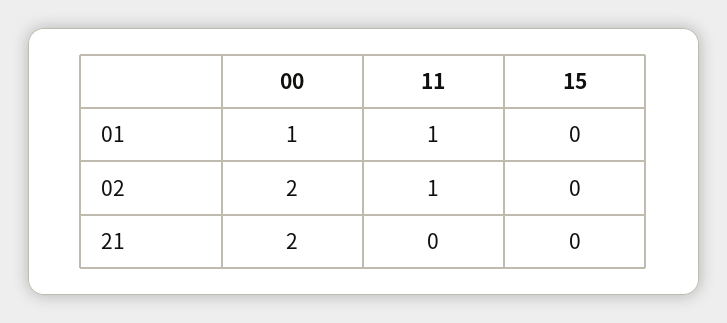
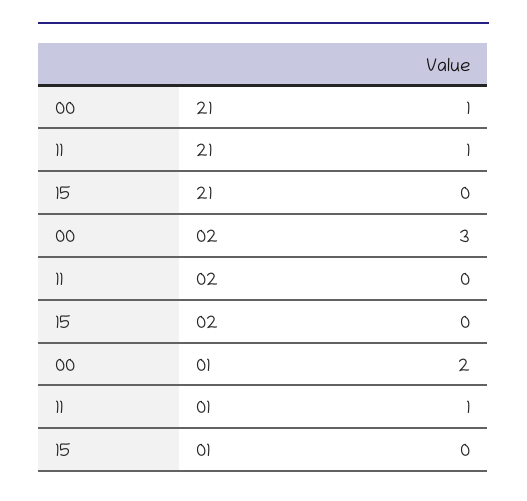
  {
    "00": {
-     "01": 1,
+     "01": 2,
-     "02": 2,
+     "02": 3,
-     "21": 2
+     "21": 1
    },
    "11": {
      "01": 1,
-     "02": 1,
+     "02": 0,
-     "21": 0
+     "21": 1
    },
    "15": {
      "01": 0,
      "02": 0,
      "21": 0
    }
  }

